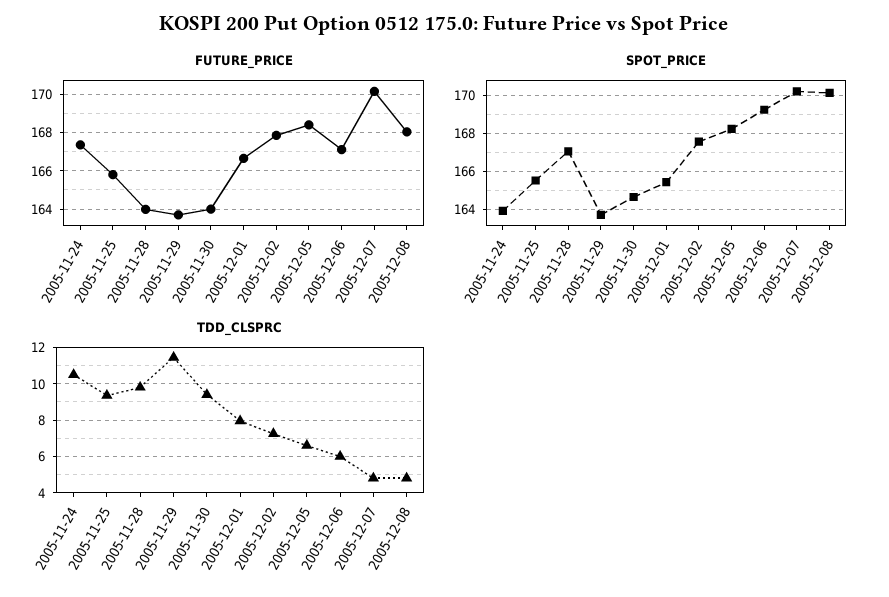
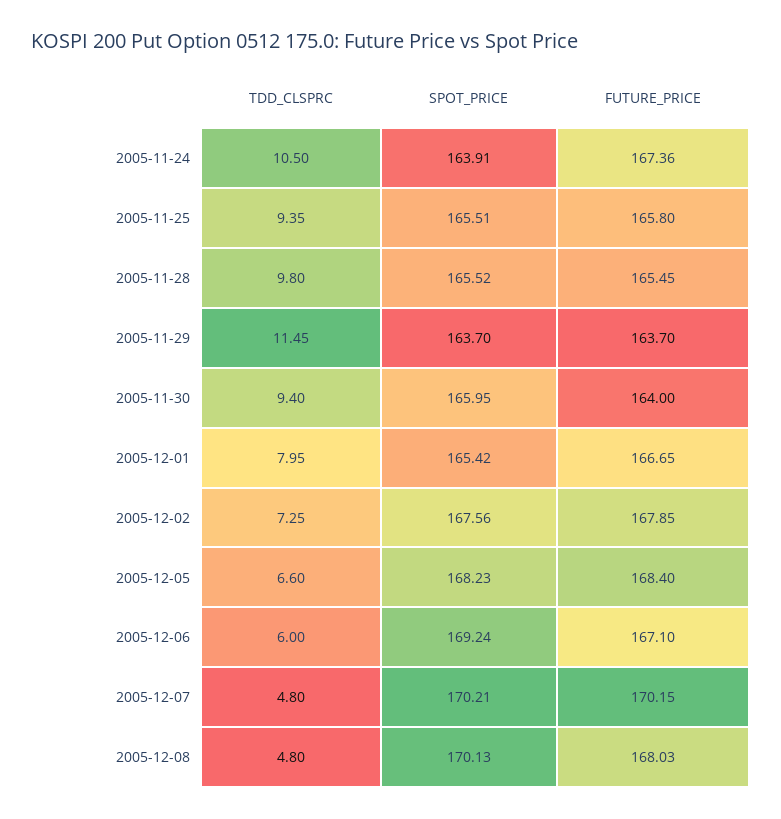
  {
    "FUTURE_PRICE": {
      "2005-11-24": 167.36,
      "2005-11-25": 165.8,
-     "2005-11-28": 164,
+     "2005-11-28": 165.45,
      "2005-11-29": 163.7,
      "2005-11-30": 164,
      "2005-12-01": 166.65,
      "2005-12-02": 167.85,
      "2005-12-05": 168.4,
      "2005-12-06": 167.1,
      "2005-12-07": 170.15,
      "2005-12-08": 168.03
    },
    "SPOT_PRICE": {
      "2005-11-24": 163.91,
      "2005-11-25": 165.51,
-     "2005-11-28": 167,
+     "2005-11-28": 165.52,
      "2005-11-29": 163.7,
-     "2005-11-30": 164.5,
+     "2005-11-30": 165.95,
      "2005-12-01": 165.42,
      "2005-12-02": 167.56,
      "2005-12-05": 168.23,
      "2005-12-06": 169.24,
      "2005-12-07": 170.21,
      "2005-12-08": 170.13
    },
    "TDD_CLSPRC": {
      "2005-11-24": 10.5,
      "2005-11-25": 9.35,
      "2005-11-28": 9.8,
      "2005-11-29": 11.45,
      "2005-11-30": 9.4,
      "2005-12-01": 7.95,
      "2005-12-02": 7.25,
      "2005-12-05": 6.6,
      "2005-12-06": 6,
      "2005-12-07": 4.8,
      "2005-12-08": 4.8
    }
  }

